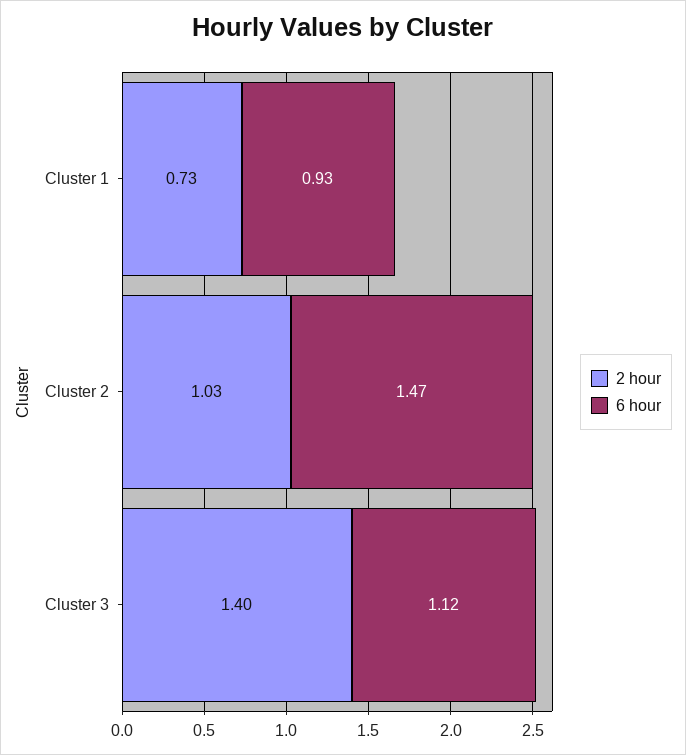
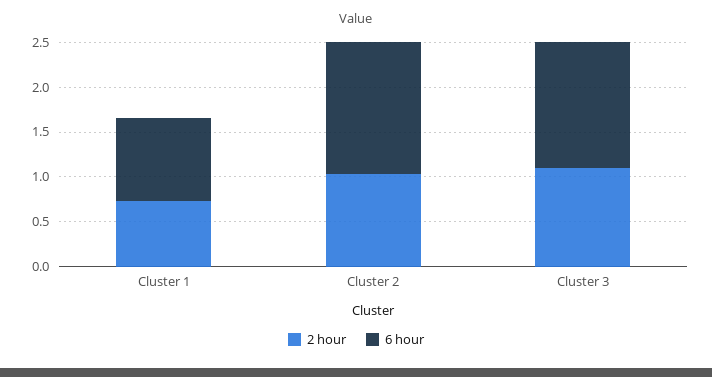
  {
    "2 hour": {
      "Cluster 1": 0.73,
      "Cluster 2": 1.03,
-     "Cluster 3": 1.4
+     "Cluster 3": 1.1
    },
    "6 hour": {
      "Cluster 1": 0.93,
      "Cluster 2": 1.47,
-     "Cluster 3": 1.12
+     "Cluster 3": 1.4
    }
  }

